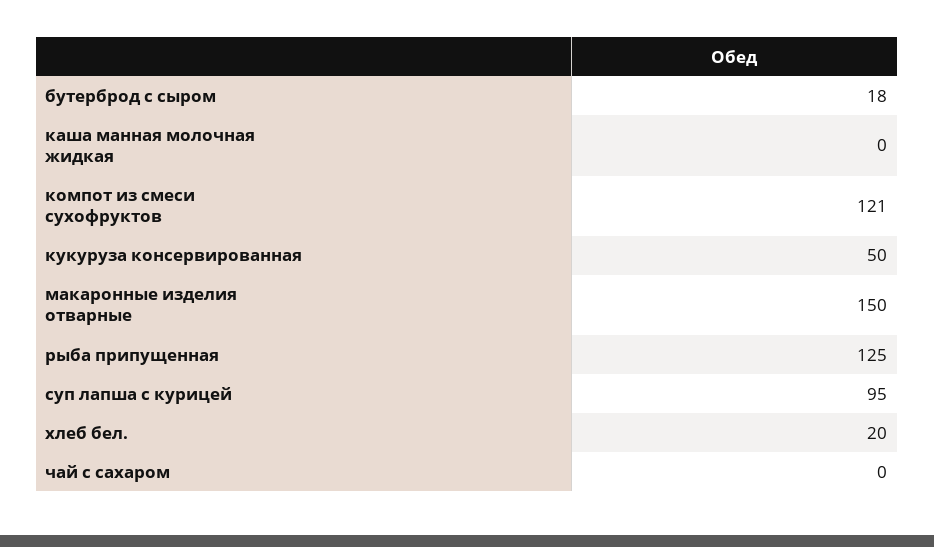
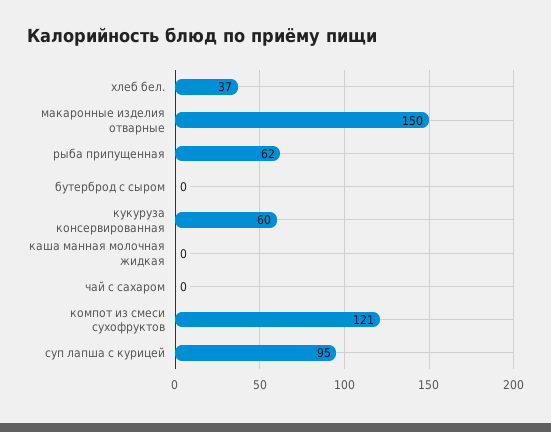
  {
-   "бутерброд с сыром": 18,
+   "бутерброд с сыром": 0,
    "каша манная молочная жидкая": 0,
    "компот из смеси сухофруктов": 121,
-   "кукуруза консервированная": 50,
+   "кукуруза консервированная": 60,
    "макаронные изделия отварные": 150,
-   "рыба припущенная": 125,
+   "рыба припущенная": 62,
    "суп лапша с курицей": 95,
-   "хлеб бел.": 20,
+   "хлеб бел.": 37,
    "чай с сахаром": 0
  }

